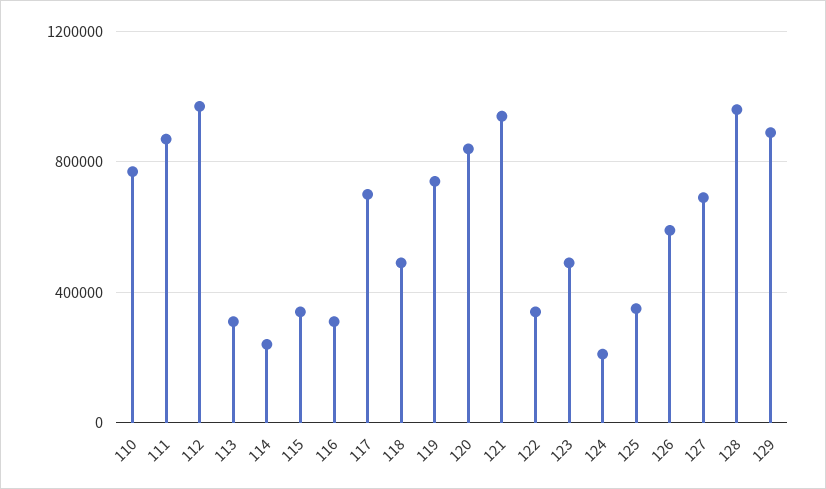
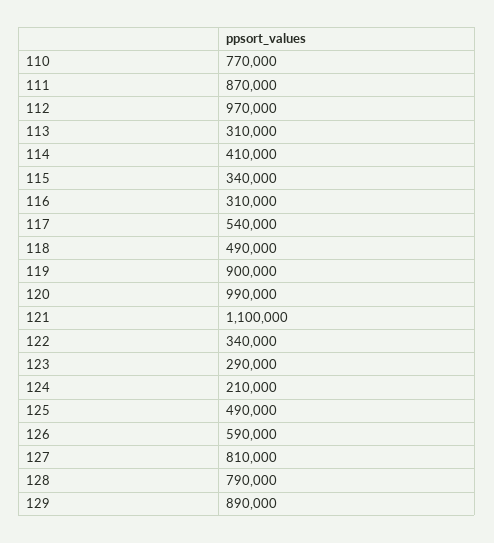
  {
    "110": 770000,
    "111": 870000,
    "112": 970000,
    "113": 310000,
-   "114": 250000,
+   "114": 410000,
    "115": 340000,
    "116": 310000,
-   "117": 700000,
+   "117": 540000,
    "118": 490000,
-   "119": 750000,
+   "119": 900000,
-   "120": 850000,
+   "120": 990000,
-   "121": 950000,
+   "121": 1100000,
    "122": 340000,
-   "123": 500000,
+   "123": 290000,
    "124": 210000,
-   "125": 350000,
+   "125": 490000,
    "126": 590000,
-   "127": 700000,
+   "127": 810000,
-   "128": 950000,
+   "128": 790000,
    "129": 890000
  }

